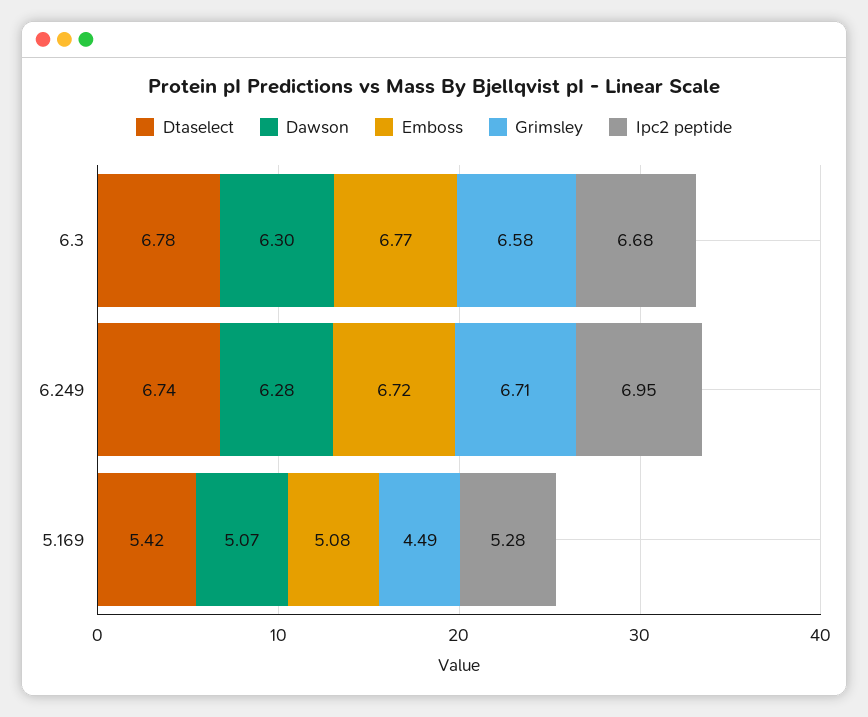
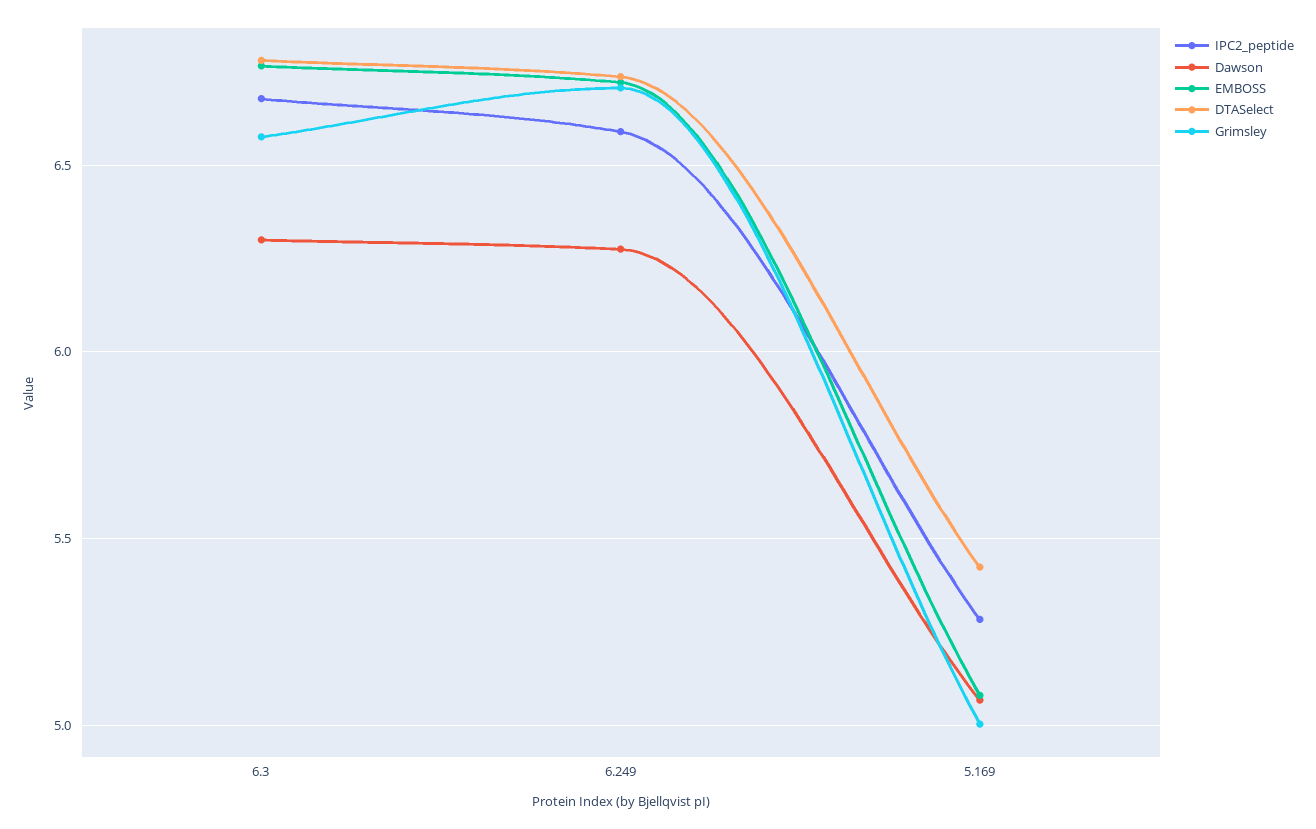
  {
    "Dtaselect": {
      "6.3": 6.78,
      "6.249": 6.74,
      "5.169": 5.42
    },
    "Dawson": {
      "6.3": 6.3,
      "6.249": 6.28,
      "5.169": 5.07
    },
    "Emboss": {
      "6.3": 6.77,
      "6.249": 6.72,
      "5.169": 5.08
    },
    "Grimsley": {
      "6.3": 6.58,
      "6.249": 6.71,
-     "5.169": 4.49
+     "5.169": 5
    },
    "Ipc2 peptide": {
      "6.3": 6.68,
-     "6.249": 6.95,
+     "6.249": 6.6,
      "5.169": 5.28
    }
  }

